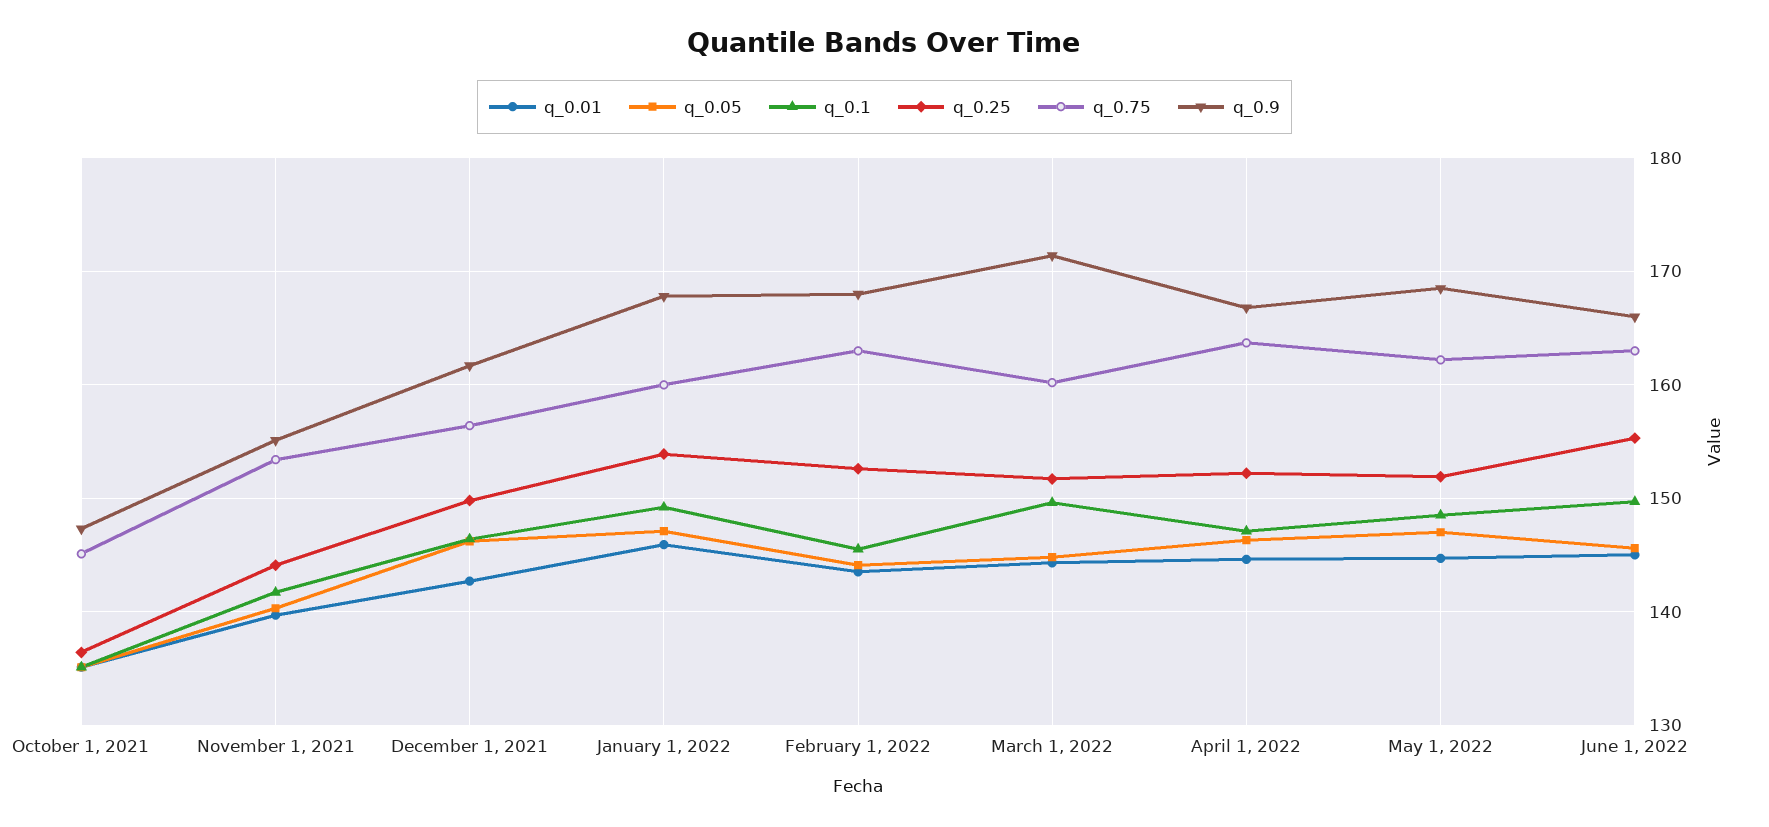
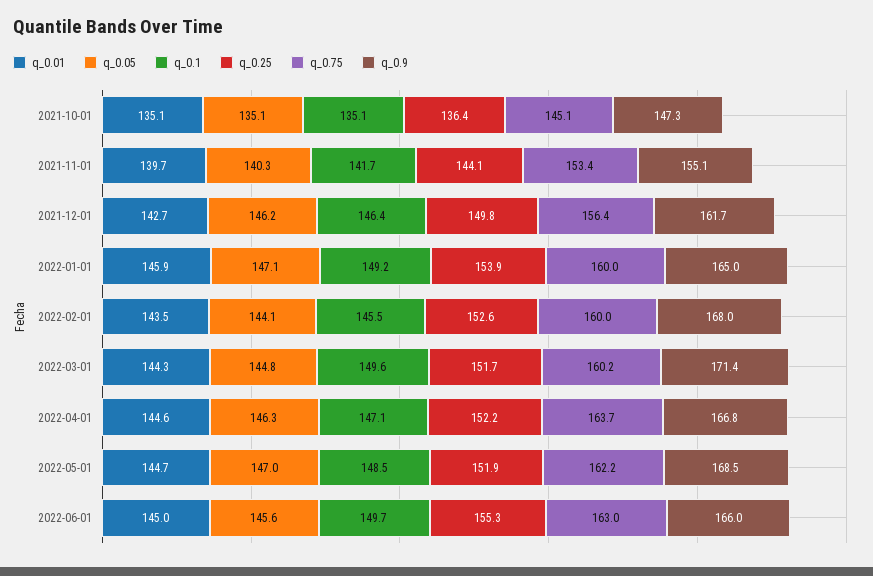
  {
    "q_0.01": {
      "October 1, 2021": 135.1,
      "November 1, 2021": 139.7,
      "December 1, 2021": 142.7,
      "January 1, 2022": 145.9,
      "February 1, 2022": 143.5,
      "March 1, 2022": 144.3,
      "April 1, 2022": 144.6,
      "May 1, 2022": 144.7,
      "June 1, 2022": 145
    },
    "q_0.05": {
      "October 1, 2021": 135.1,
      "November 1, 2021": 140.3,
      "December 1, 2021": 146.2,
      "January 1, 2022": 147.1,
      "February 1, 2022": 144.1,
      "March 1, 2022": 144.8,
      "April 1, 2022": 146.3,
      "May 1, 2022": 147,
      "June 1, 2022": 145.6
    },
    "q_0.1": {
      "October 1, 2021": 135.1,
      "November 1, 2021": 141.7,
      "December 1, 2021": 146.4,
      "January 1, 2022": 149.2,
      "February 1, 2022": 145.5,
      "March 1, 2022": 149.6,
      "April 1, 2022": 147.1,
      "May 1, 2022": 148.5,
      "June 1, 2022": 149.7
    },
    "q_0.25": {
      "October 1, 2021": 136.4,
      "November 1, 2021": 144.1,
      "December 1, 2021": 149.8,
      "January 1, 2022": 153.9,
      "February 1, 2022": 152.6,
      "March 1, 2022": 151.7,
      "April 1, 2022": 152.2,
      "May 1, 2022": 151.9,
      "June 1, 2022": 155.3
    },
    "q_0.75": {
      "October 1, 2021": 145.1,
      "November 1, 2021": 153.4,
      "December 1, 2021": 156.4,
      "January 1, 2022": 160,
-     "February 1, 2022": 163,
+     "February 1, 2022": 160,
      "March 1, 2022": 160.2,
      "April 1, 2022": 163.7,
      "May 1, 2022": 162.2,
      "June 1, 2022": 163
    },
    "q_0.9": {
      "October 1, 2021": 147.3,
      "November 1, 2021": 155.1,
      "December 1, 2021": 161.7,
-     "January 1, 2022": 168,
+     "January 1, 2022": 165,
      "February 1, 2022": 168,
      "March 1, 2022": 171.4,
      "April 1, 2022": 166.8,
      "May 1, 2022": 168.5,
      "June 1, 2022": 166
    }
  }

